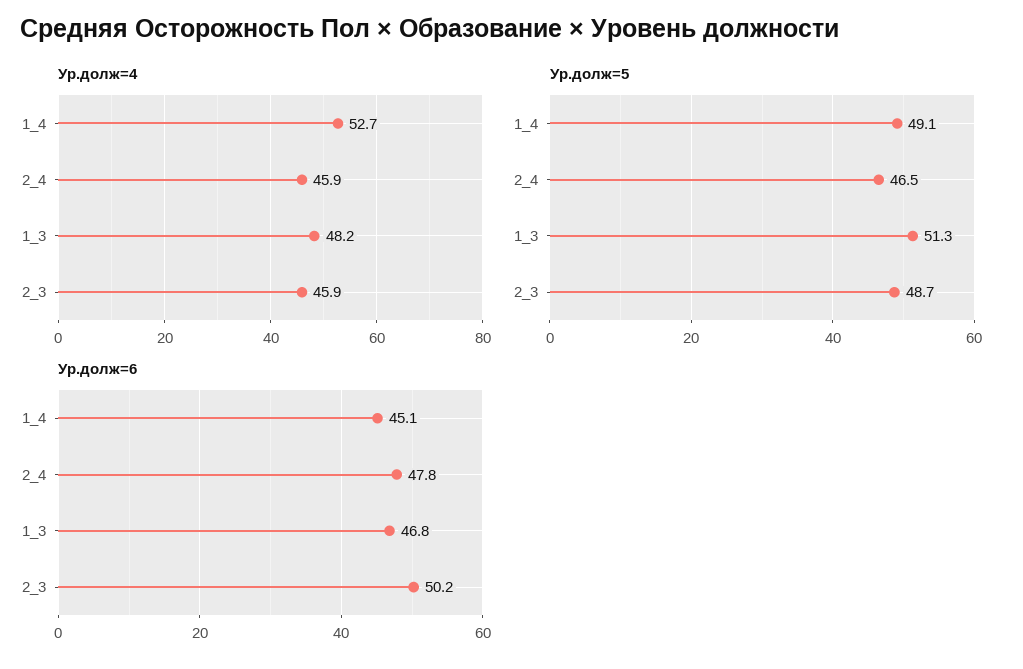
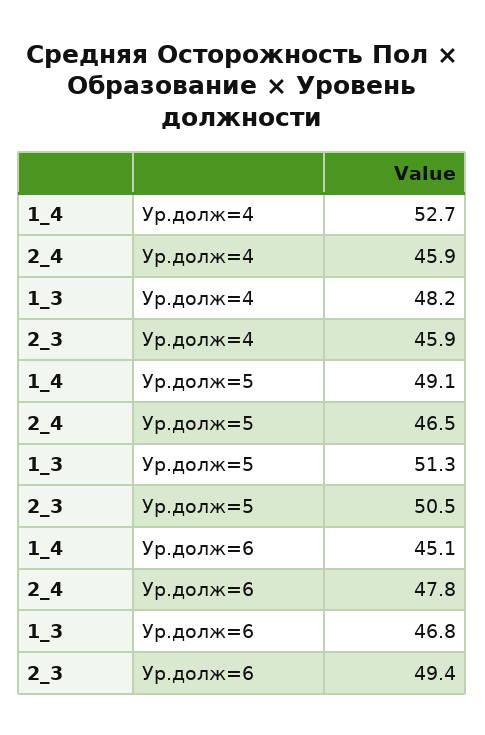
  {
    "Ур.долж=4": {
      "1_4": 52.7,
      "2_4": 45.9,
      "1_3": 48.2,
      "2_3": 45.9
    },
    "Ур.долж=5": {
      "1_4": 49.1,
      "2_4": 46.5,
      "1_3": 51.3,
-     "2_3": 48.7
+     "2_3": 50.5
    },
    "Ур.долж=6": {
      "1_4": 45.1,
      "2_4": 47.8,
      "1_3": 46.8,
-     "2_3": 50.2
+     "2_3": 49.4
    }
  }

